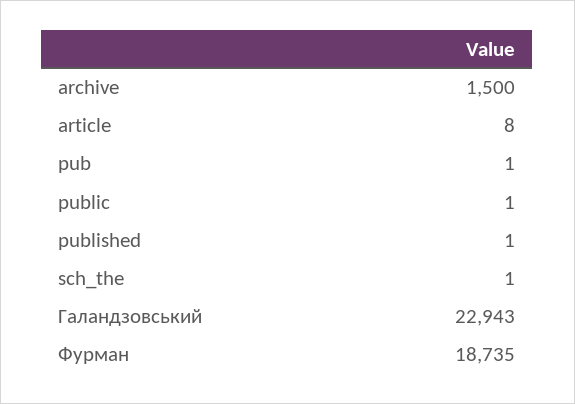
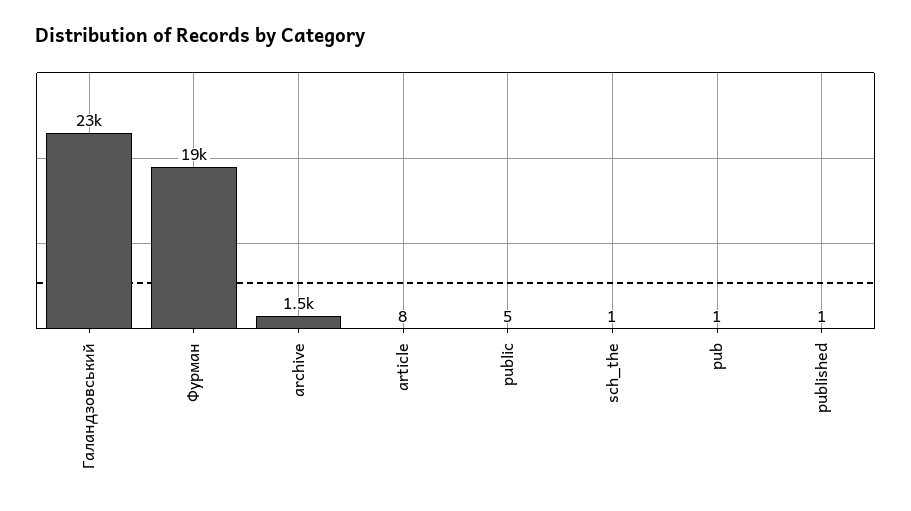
  {
    "archive": 1500,
    "article": 8,
    "pub": 1,
-   "public": 1,
+   "public": 5,
    "published": 1,
    "sch_the": 1,
    "Галандзовський": 22943,
    "Фурман": 18735
  }

